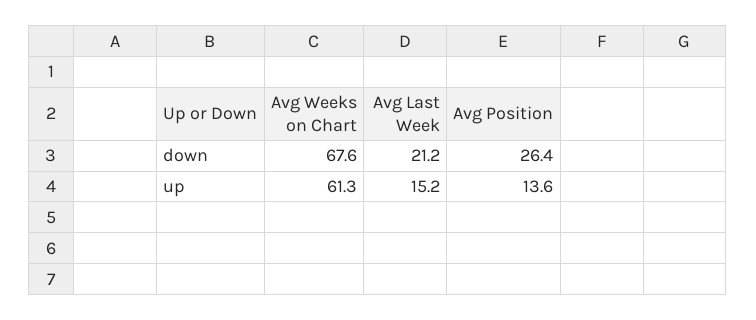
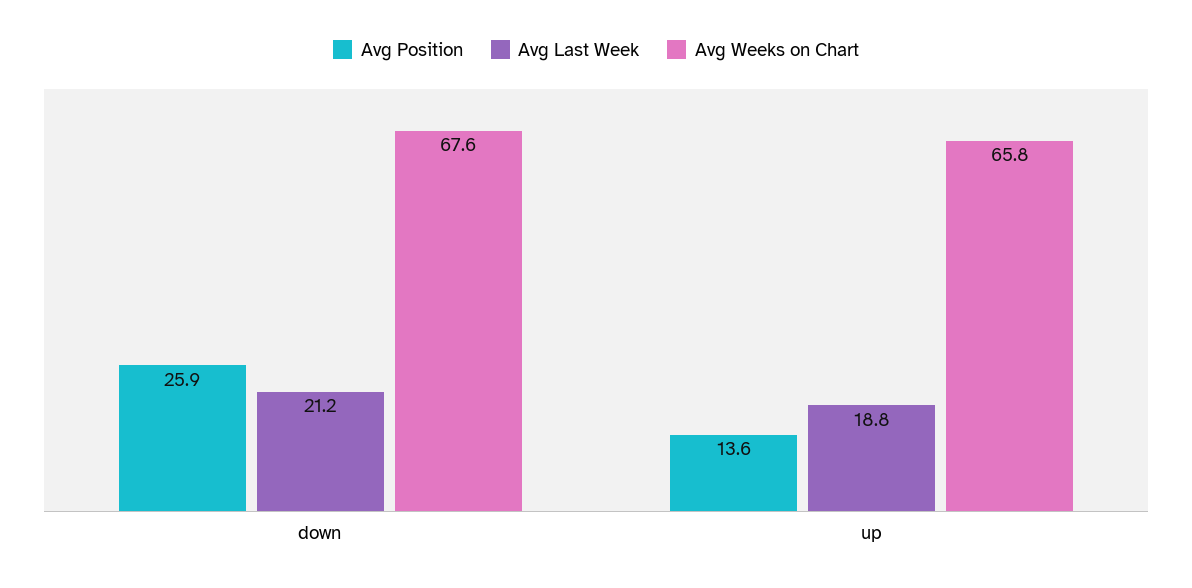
  {
    "Avg Weeks on Chart": {
      "down": 67.6,
-     "up": 61.3
+     "up": 65.8
    },
    "Avg Last Week": {
      "down": 21.2,
-     "up": 15.2
+     "up": 18.8
    },
    "Avg Position": {
-     "down": 26.4,
+     "down": 25.9,
      "up": 13.6
    }
  }

